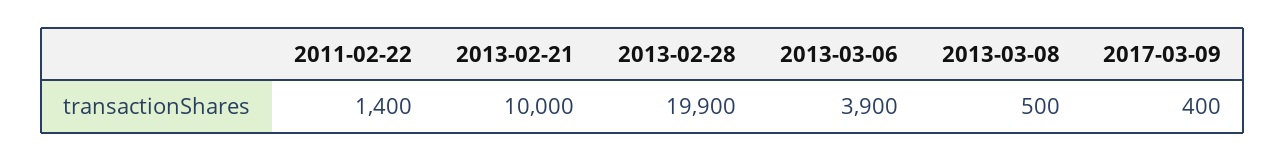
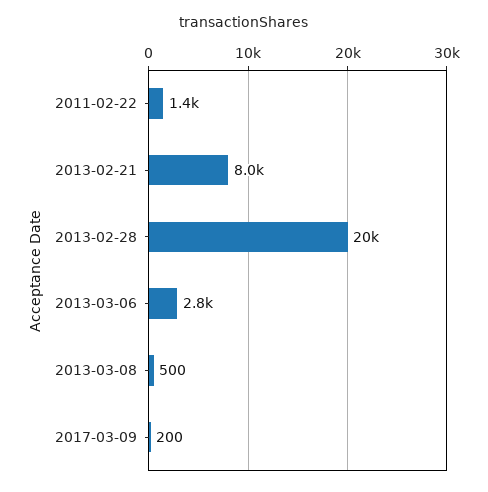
  {
    "2011-02-22": 1400,
-   "2013-02-21": 10000,
+   "2013-02-21": 8000,
    "2013-02-28": 19900,
-   "2013-03-06": 3900,
+   "2013-03-06": 2800,
    "2013-03-08": 500,
-   "2017-03-09": 400
+   "2017-03-09": 200
  }

